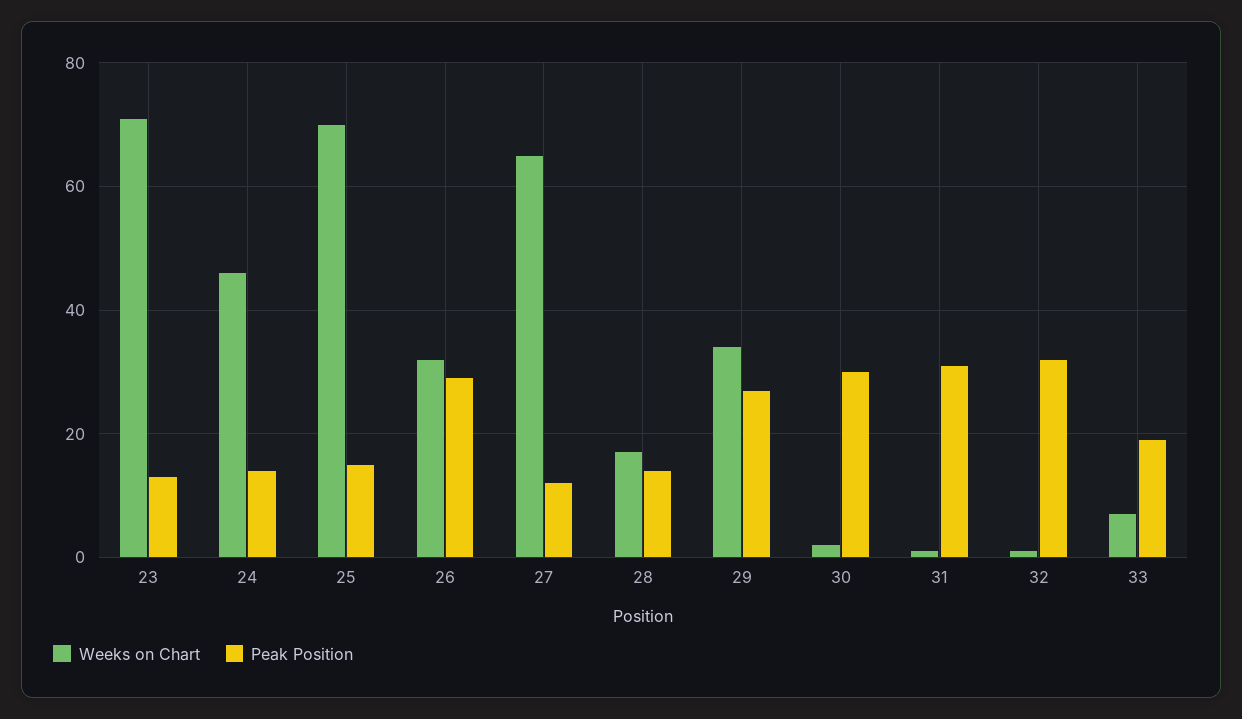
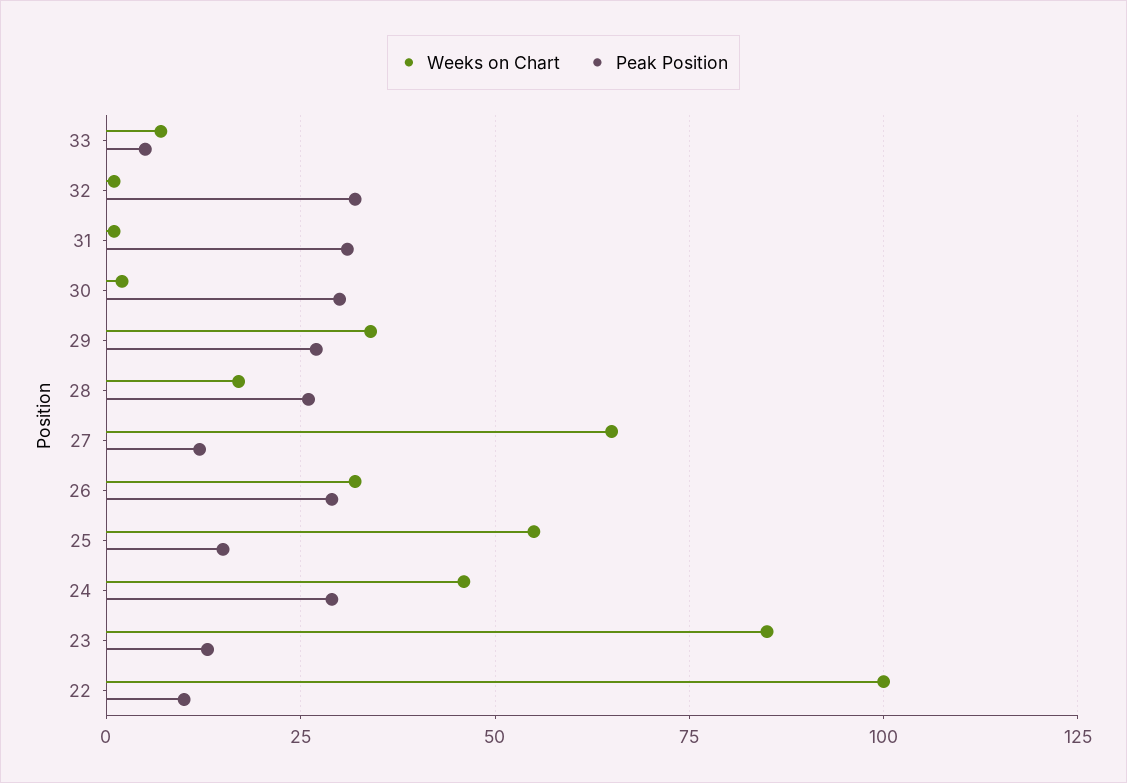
  {
    "Weeks on Chart": {
-     "23": 70,
+     "23": 85,
      "24": 45,
-     "25": 70,
+     "25": 55,
      "26": 30,
      "27": 65,
      "28": 15,
      "29": 35,
      "30": 0,
      "31": 0,
      "32": 0,
-     "33": 5
+     "33": 5,
+     "22": 100
    },
    "Peak Position": {
      "23": 15,
-     "24": 15,
+     "24": 30,
      "25": 15,
      "26": 30,
      "27": 10,
-     "28": 15,
+     "28": 25,
      "29": 25,
      "30": 30,
      "31": 30,
      "32": 30,
-     "33": 20
+     "33": 5,
+     "22": 10
    }
  }

